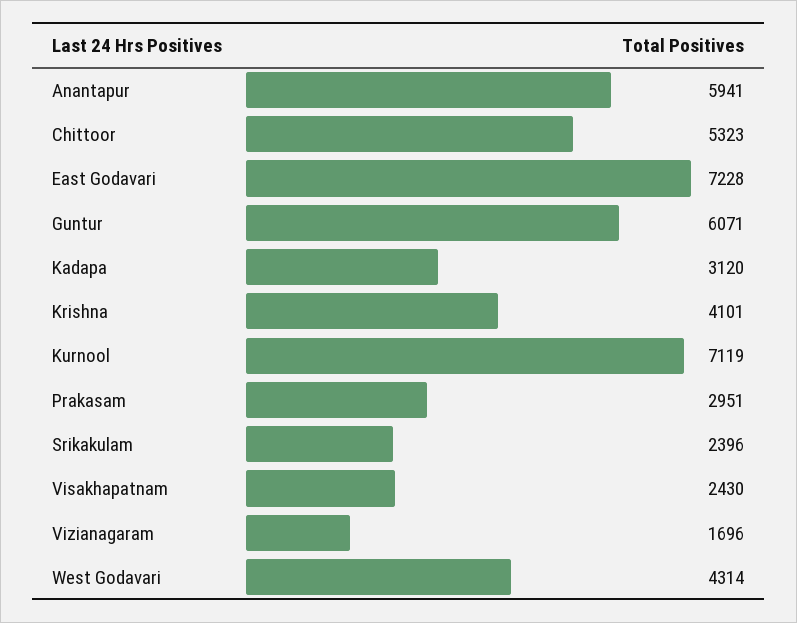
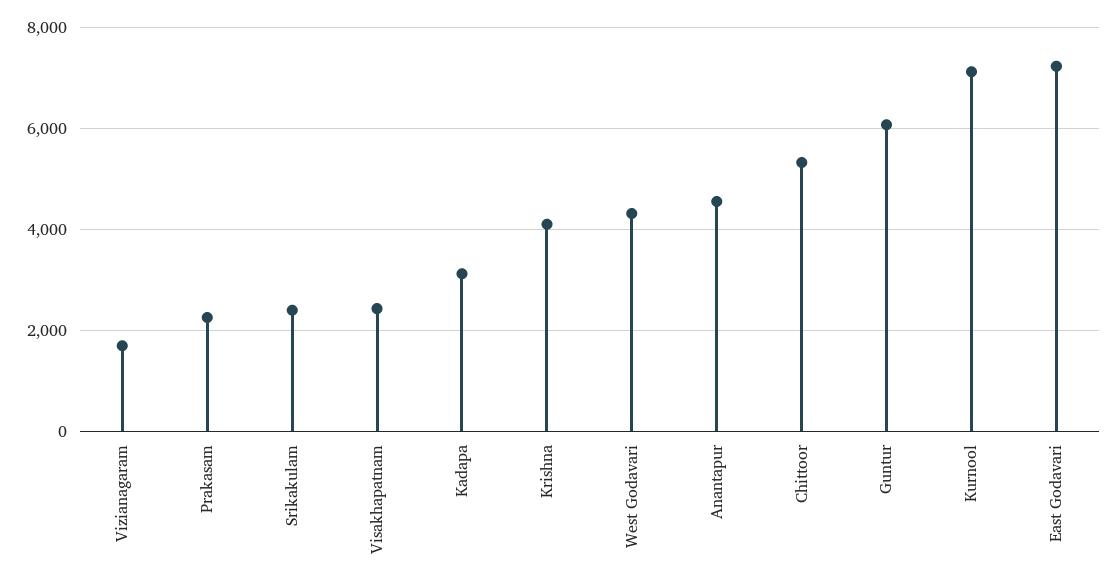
  {
-   "Anantapur": 5941,
+   "Anantapur": 4600,
    "Chittoor": 5323,
    "East Godavari": 7228,
    "Guntur": 6071,
    "Kadapa": 3120,
    "Krishna": 4101,
    "Kurnool": 7119,
-   "Prakasam": 2951,
+   "Prakasam": 2200,
    "Srikakulam": 2396,
    "Visakhapatnam": 2430,
    "Vizianagaram": 1696,
    "West Godavari": 4314
  }

